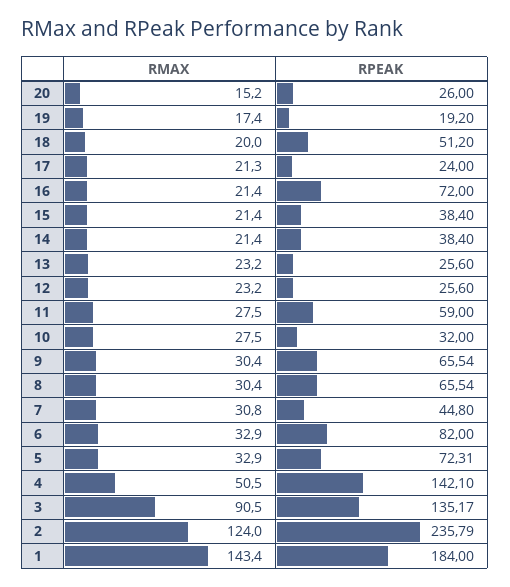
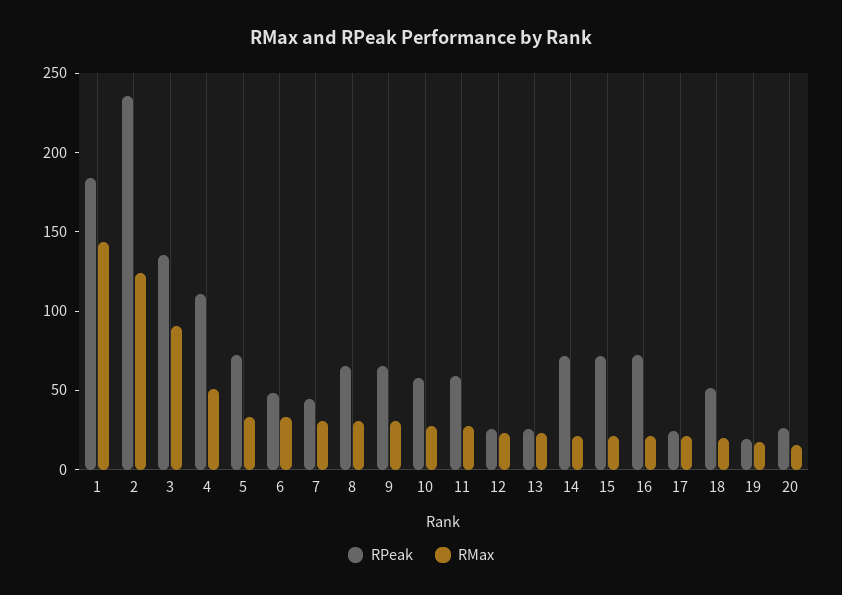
  {
    "RMAX": {
      "20": 15.2,
      "19": 17.4,
      "18": 20,
      "17": 21.3,
      "16": 21.4,
      "15": 21.4,
      "14": 21.4,
      "13": 23.2,
      "12": 23.2,
      "11": 27.5,
      "10": 27.5,
      "9": 30.4,
      "8": 30.4,
      "7": 30.8,
      "6": 32.9,
      "5": 32.9,
      "4": 50.5,
      "3": 90.5,
      "2": 124,
      "1": 143.4
    },
    "RPEAK": {
      "20": 26,
      "19": 19.2,
      "18": 51.2,
      "17": 24,
      "16": 72,
-     "15": 38.4,
+     "15": 70,
-     "14": 38.4,
+     "14": 70,
      "13": 25.6,
      "12": 25.6,
      "11": 59,
-     "10": 32,
+     "10": 60,
      "9": 65.54,
      "8": 65.54,
      "7": 44.8,
-     "6": 82,
+     "6": 50,
      "5": 72.31,
-     "4": 142.1,
+     "4": 110,
      "3": 135.17,
      "2": 235.79,
      "1": 184
    }
  }

